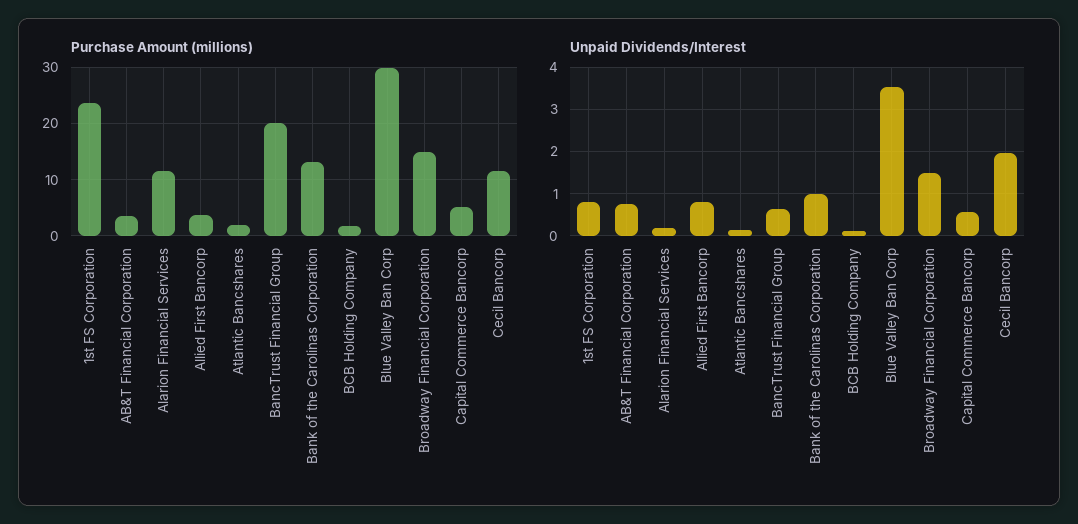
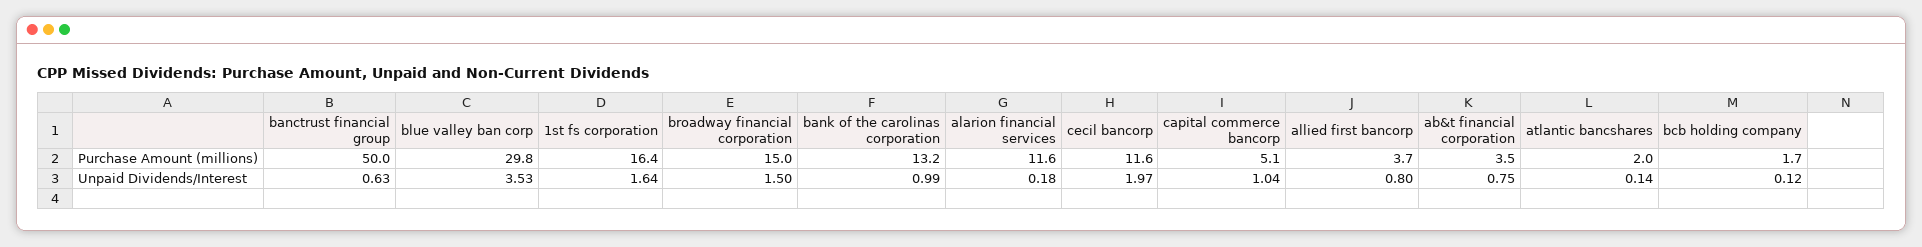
  {
    "Purchase Amount (millions)": {
-     "1st FS Corporation": 24,
+     "1st FS Corporation": 16.4,
      "AB&T Financial Corporation": 3.5,
      "Alarion Financial Services": 11.6,
      "Allied First Bancorp": 3.7,
      "Atlantic Bancshares": 2,
-     "BancTrust Financial Group": 20,
+     "BancTrust Financial Group": 50,
      "Bank of the Carolinas Corporation": 13.2,
      "BCB Holding Company": 1.7,
      "Blue Valley Ban Corp": 29.8,
      "Broadway Financial Corporation": 15,
      "Capital Commerce Bancorp": 5.1,
      "Cecil Bancorp": 11.6
    },
    "Unpaid Dividends/Interest": {
-     "1st FS Corporation": 0.8,
+     "1st FS Corporation": 1.64,
      "AB&T Financial Corporation": 0.75,
      "Alarion Financial Services": 0.18,
      "Allied First Bancorp": 0.8,
      "Atlantic Bancshares": 0.14,
      "BancTrust Financial Group": 0.63,
      "Bank of the Carolinas Corporation": 0.99,
      "BCB Holding Company": 0.12,
      "Blue Valley Ban Corp": 3.53,
      "Broadway Financial Corporation": 1.5,
-     "Capital Commerce Bancorp": 0.6,
+     "Capital Commerce Bancorp": 1.04,
      "Cecil Bancorp": 1.97
    }
  }

